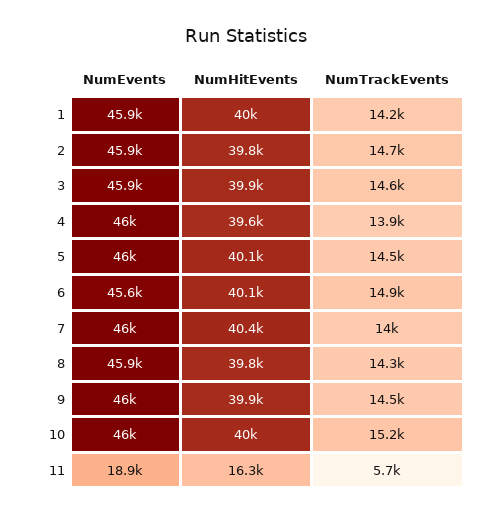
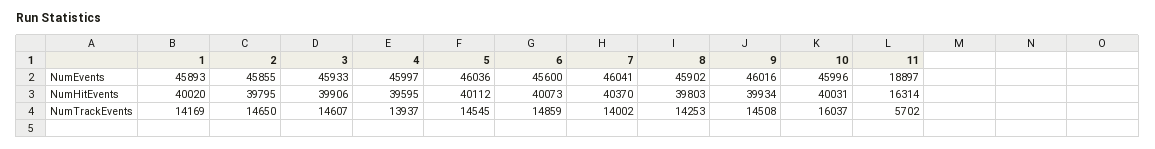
  {
    "NumEvents": {
      "1": 45893,
      "2": 45855,
      "3": 45933,
      "4": 45997,
      "5": 46036,
      "6": 45600,
      "7": 46041,
      "8": 45902,
      "9": 46016,
      "10": 45996,
      "11": 18897
    },
    "NumHitEvents": {
      "1": 40020,
      "2": 39795,
      "3": 39906,
      "4": 39595,
      "5": 40112,
      "6": 40073,
      "7": 40370,
      "8": 39803,
      "9": 39934,
      "10": 40031,
      "11": 16314
    },
    "NumTrackEvents": {
      "1": 14169,
      "2": 14650,
      "3": 14607,
      "4": 13937,
      "5": 14545,
      "6": 14859,
      "7": 14002,
      "8": 14253,
      "9": 14508,
-     "10": 15200,
+     "10": 16037,
      "11": 5702
    }
  }

